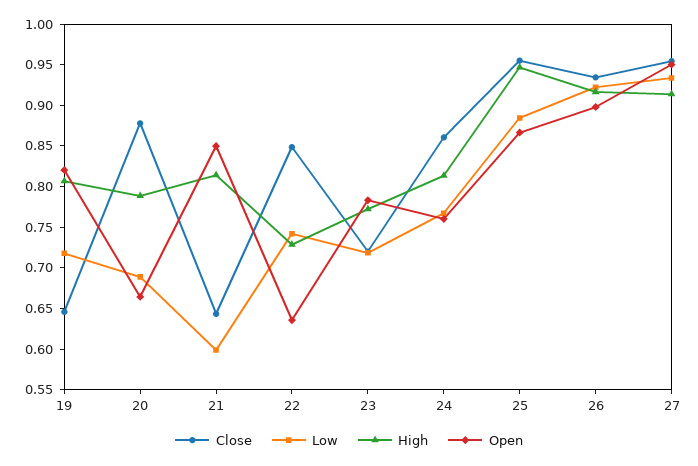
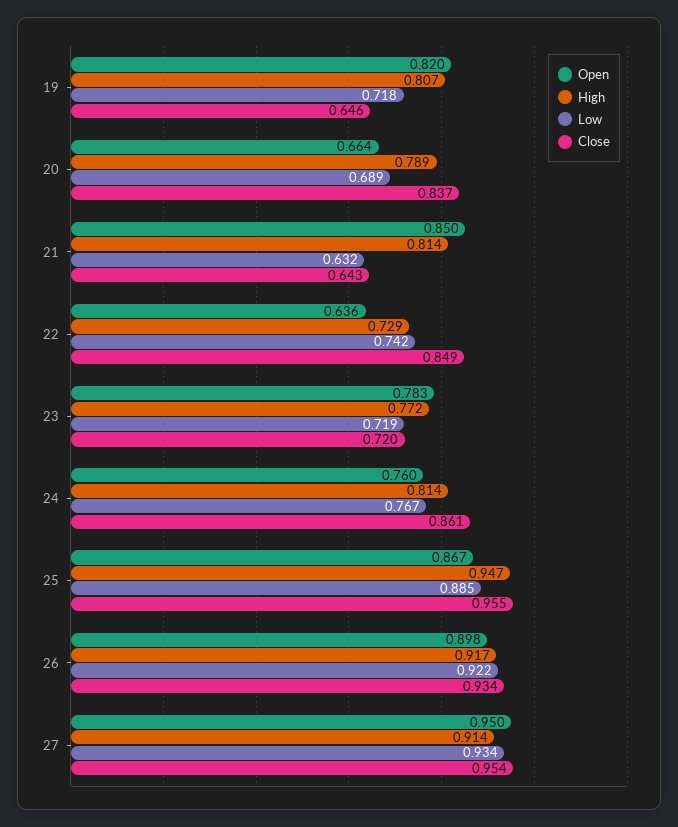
  {
    "Close": {
      "19": 0.646,
-     "20": 0.88,
+     "20": 0.837,
      "21": 0.643,
      "22": 0.849,
      "23": 0.72,
      "24": 0.861,
      "25": 0.955,
      "26": 0.934,
      "27": 0.954
    },
    "Low": {
      "19": 0.718,
      "20": 0.689,
-     "21": 0.6,
+     "21": 0.632,
      "22": 0.742,
      "23": 0.719,
      "24": 0.767,
      "25": 0.885,
      "26": 0.922,
      "27": 0.934
    },
    "High": {
      "19": 0.807,
      "20": 0.789,
      "21": 0.814,
      "22": 0.729,
      "23": 0.772,
      "24": 0.814,
      "25": 0.947,
      "26": 0.917,
      "27": 0.914
    },
    "Open": {
      "19": 0.82,
      "20": 0.664,
      "21": 0.85,
      "22": 0.636,
      "23": 0.783,
      "24": 0.76,
      "25": 0.867,
      "26": 0.898,
      "27": 0.95
    }
  }

